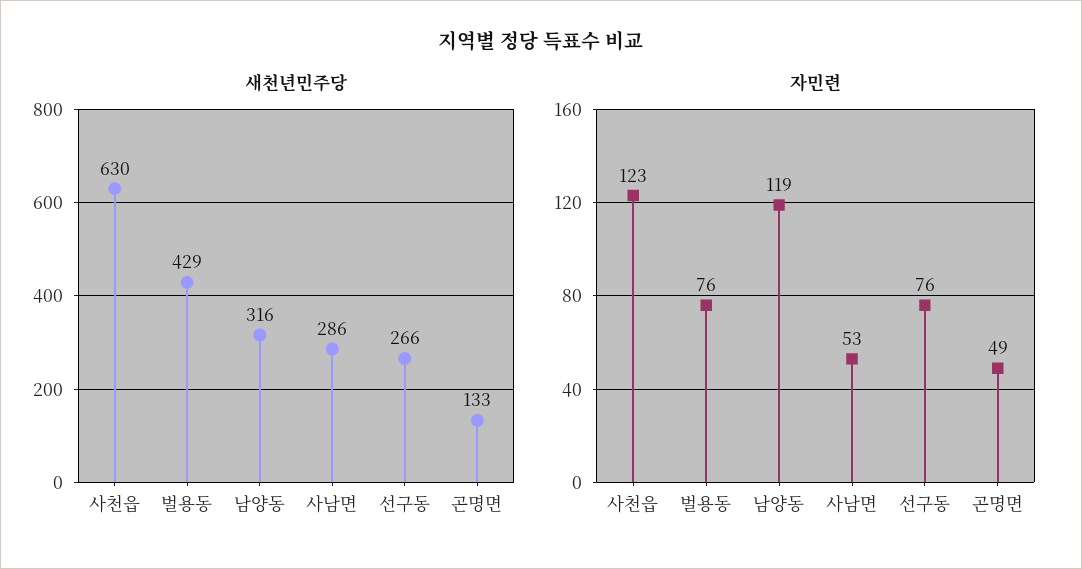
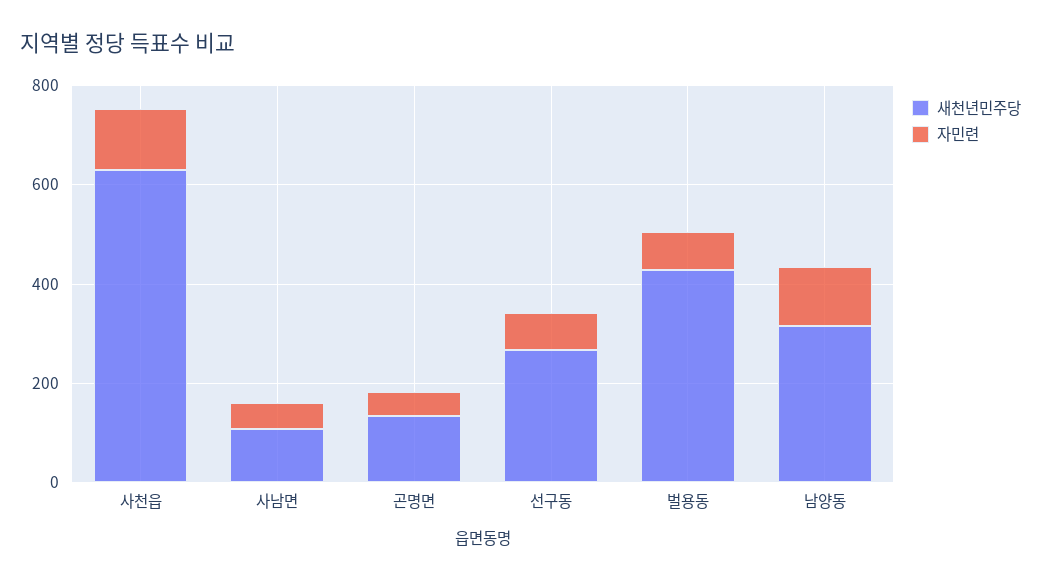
  {
    "새천년민주당": {
      "사천읍": 630,
      "벌용동": 429,
      "남양동": 316,
-     "사남면": 286,
+     "사남면": 100,
      "선구동": 266,
      "곤명면": 133
    },
    "자민련": {
      "사천읍": 123,
      "벌용동": 76,
      "남양동": 119,
      "사남면": 53,
      "선구동": 76,
      "곤명면": 49
    }
  }

